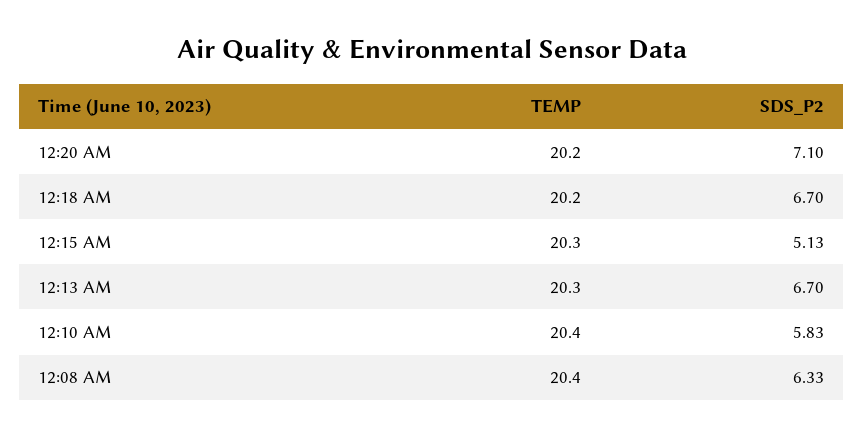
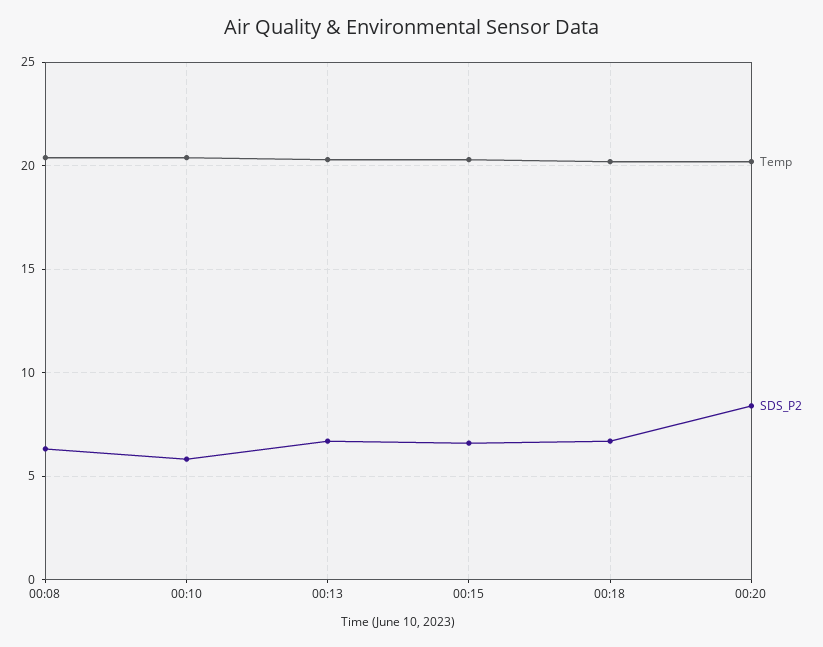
  {
    "TEMP": {
      "12:20 AM": 20.2,
      "12:18 AM": 20.2,
      "12:15 AM": 20.3,
      "12:13 AM": 20.3,
      "12:10 AM": 20.4,
      "12:08 AM": 20.4
    },
    "SDS_P2": {
-     "12:20 AM": 7.1,
+     "12:20 AM": 8.5,
      "12:18 AM": 6.7,
-     "12:15 AM": 5.13,
+     "12:15 AM": 6.5,
      "12:13 AM": 6.7,
      "12:10 AM": 5.83,
      "12:08 AM": 6.33
    }
  }

